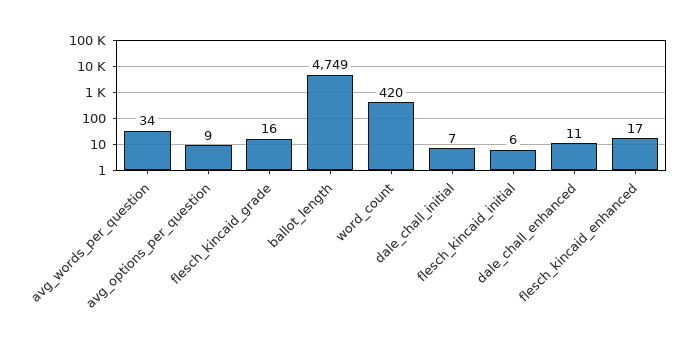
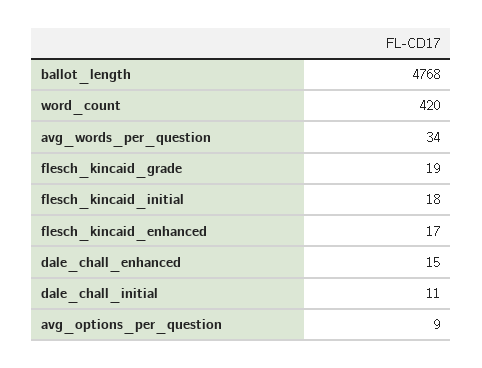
  {
    "avg_words_per_question": 34,
    "avg_options_per_question": 9,
-   "flesch_kincaid_grade": 16,
+   "flesch_kincaid_grade": 19,
-   "ballot_length": 4749,
+   "ballot_length": 4768,
    "word_count": 420,
-   "dale_chall_initial": 7,
+   "dale_chall_initial": 11,
-   "flesch_kincaid_initial": 6,
+   "flesch_kincaid_initial": 18,
-   "dale_chall_enhanced": 11,
+   "dale_chall_enhanced": 15,
    "flesch_kincaid_enhanced": 17
  }

